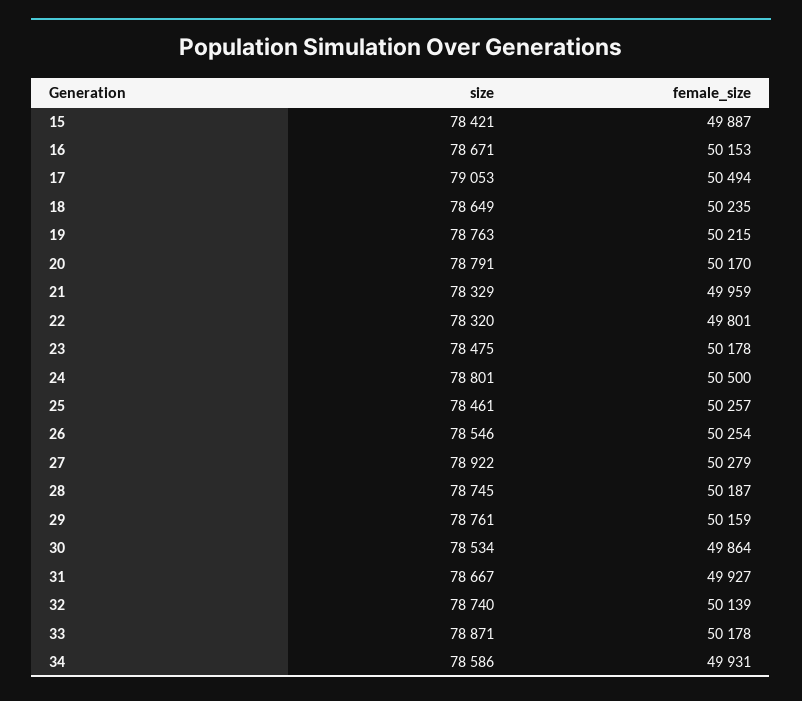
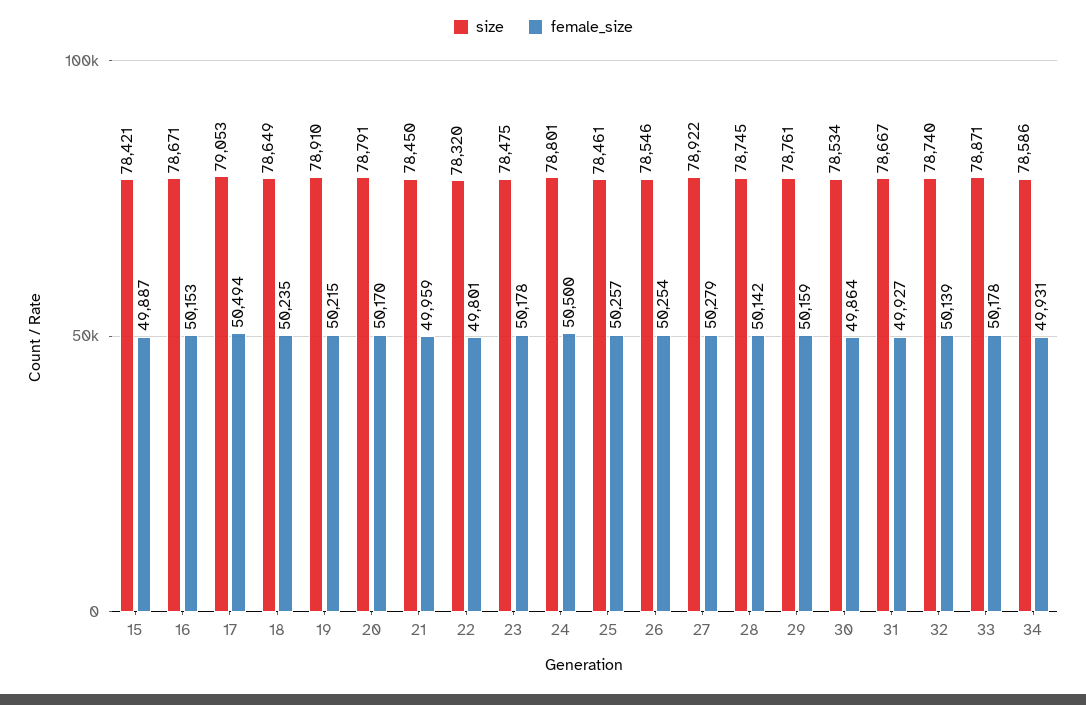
  {
    "size": {
      "15": 78421,
      "16": 78671,
      "17": 79053,
      "18": 78649,
-     "19": 78763,
+     "19": 78910,
      "20": 78791,
-     "21": 78329,
+     "21": 78450,
      "22": 78320,
      "23": 78475,
      "24": 78801,
      "25": 78461,
      "26": 78546,
      "27": 78922,
      "28": 78745,
      "29": 78761,
      "30": 78534,
      "31": 78667,
      "32": 78740,
      "33": 78871,
      "34": 78586
    },
    "female_size": {
      "15": 49887,
      "16": 50153,
      "17": 50494,
      "18": 50235,
      "19": 50215,
      "20": 50170,
      "21": 49959,
      "22": 49801,
      "23": 50178,
      "24": 50500,
      "25": 50257,
      "26": 50254,
      "27": 50279,
-     "28": 50187,
+     "28": 50142,
      "29": 50159,
      "30": 49864,
      "31": 49927,
      "32": 50139,
      "33": 50178,
      "34": 49931
    }
  }

